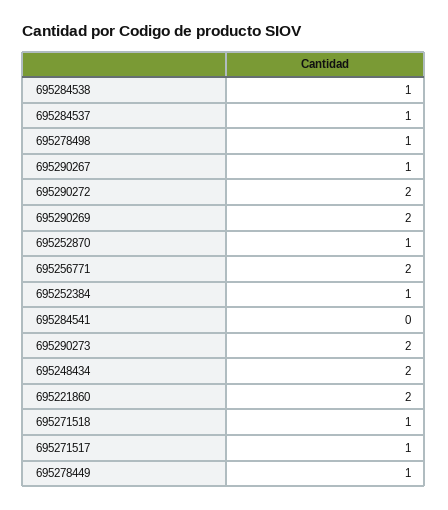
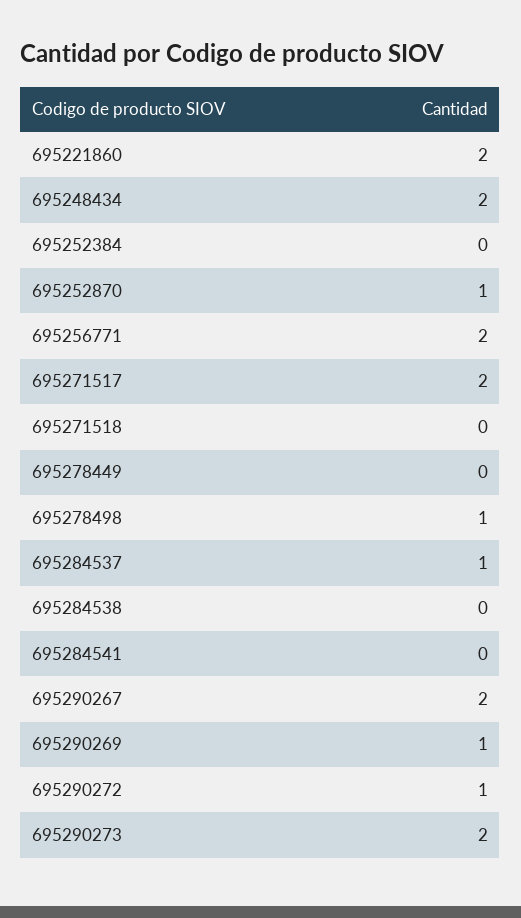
  {
-   "695284538": 1,
+   "695284538": 0,
    "695284537": 1,
    "695278498": 1,
-   "695290267": 1,
+   "695290267": 2,
-   "695290272": 2,
+   "695290272": 1,
-   "695290269": 2,
+   "695290269": 1,
    "695252870": 1,
    "695256771": 2,
-   "695252384": 1,
+   "695252384": 0,
    "695284541": 0,
    "695290273": 2,
    "695248434": 2,
    "695221860": 2,
-   "695271518": 1,
+   "695271518": 0,
-   "695271517": 1,
+   "695271517": 2,
-   "695278449": 1
+   "695278449": 0
  }

